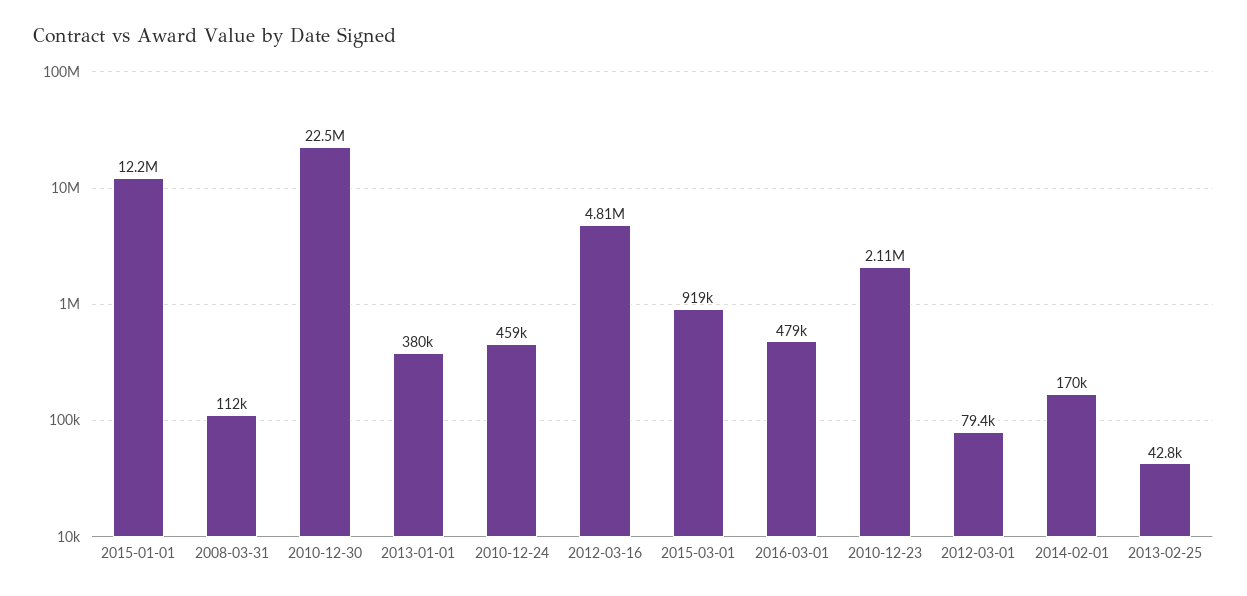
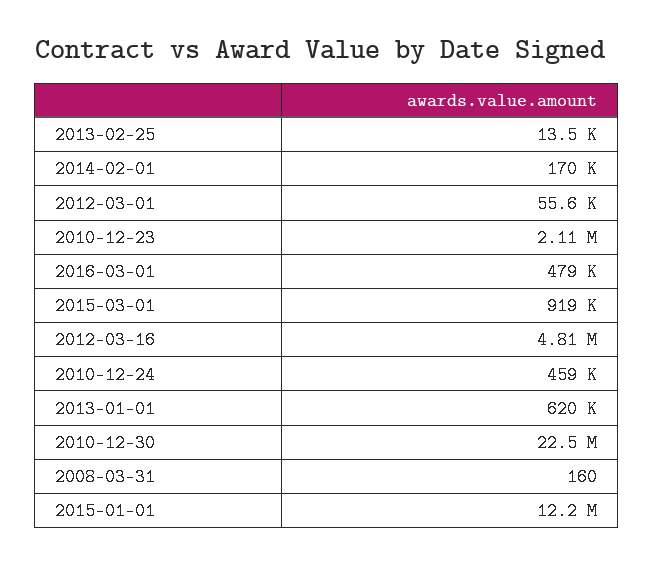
  {
    "2015-01-01": 12200000,
-   "2008-03-31": 112000,
+   "2008-03-31": 160,
    "2010-12-30": 22500000,
-   "2013-01-01": 380000,
+   "2013-01-01": 620000,
    "2010-12-24": 459000,
    "2012-03-16": 4810000,
    "2015-03-01": 919000,
    "2016-03-01": 479000,
    "2010-12-23": 2110000,
-   "2012-03-01": 79400,
+   "2012-03-01": 55600,
    "2014-02-01": 170000,
-   "2013-02-25": 42800
+   "2013-02-25": 13500
  }

